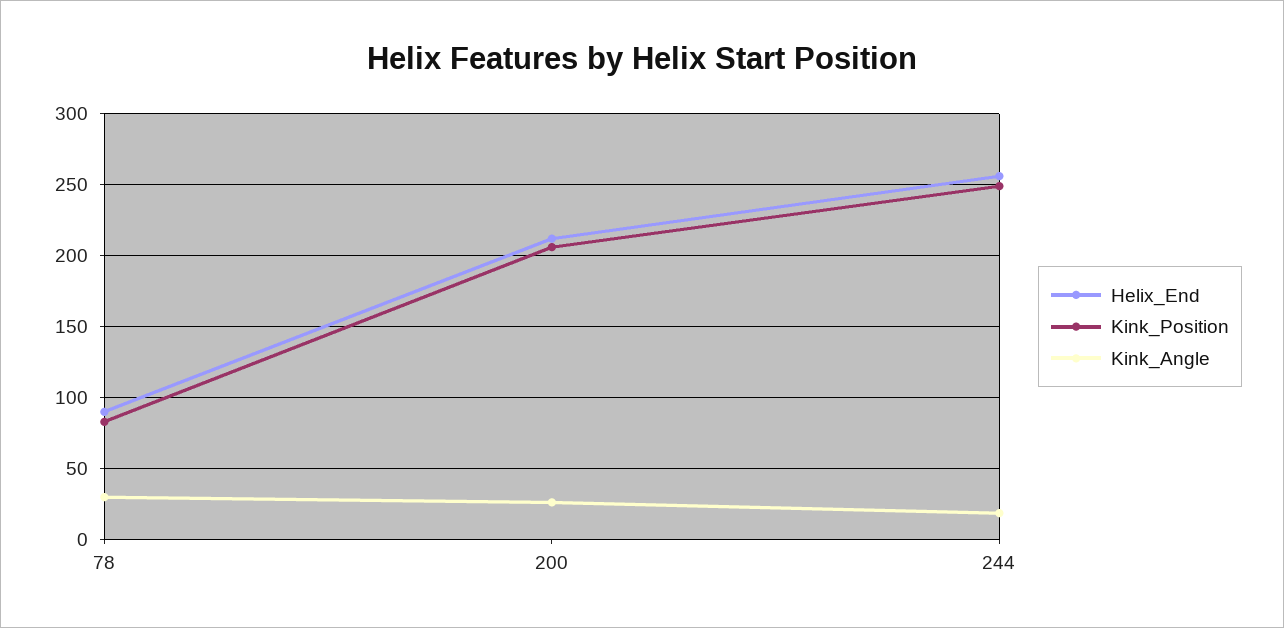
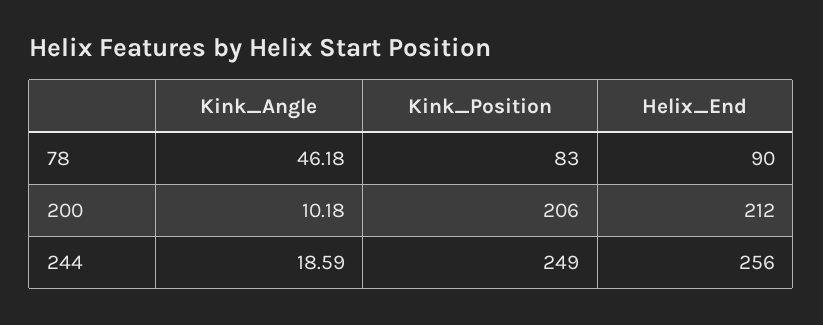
  {
    "Helix_End": {
      "78": 90,
      "200": 212,
      "244": 256
    },
    "Kink_Position": {
      "78": 83,
      "200": 206,
      "244": 249
    },
    "Kink_Angle": {
-     "78": 30,
+     "78": 46.18,
-     "200": 25,
+     "200": 10.18,
      "244": 18.59
    }
  }

